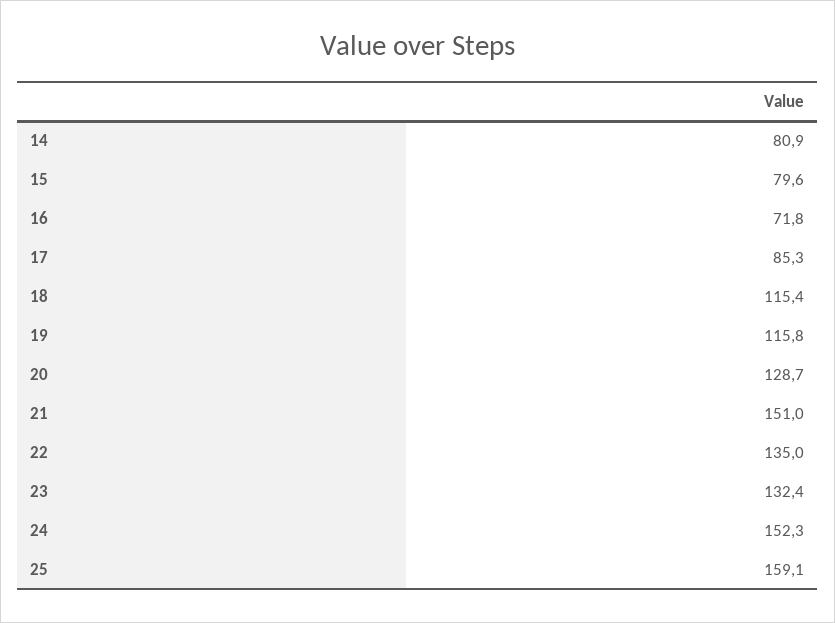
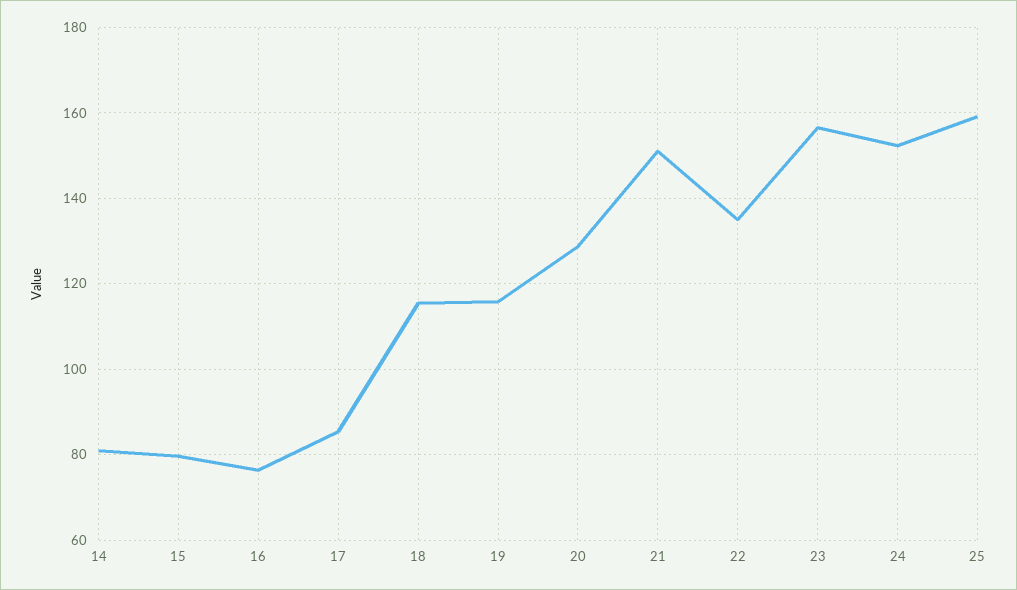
  {
    "14": 80.9,
    "15": 79.6,
-   "16": 71.8,
+   "16": 76,
    "17": 85.3,
    "18": 115.4,
    "19": 115.8,
    "20": 128.7,
    "21": 151,
    "22": 135,
-   "23": 132.4,
+   "23": 156,
    "24": 152.3,
    "25": 159.1
  }

